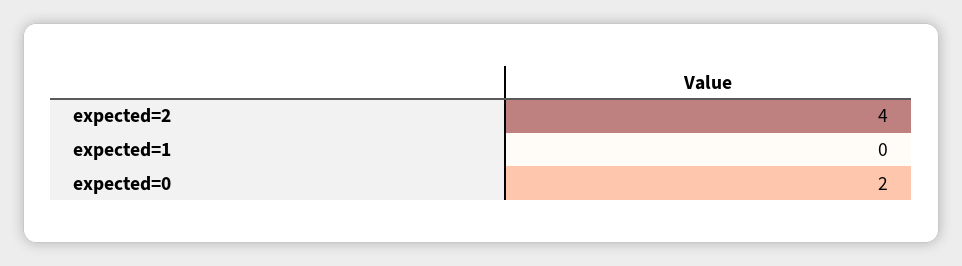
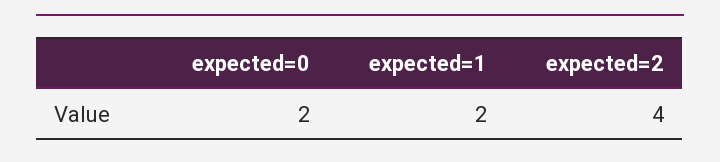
  {
    "expected=2": 4,
-   "expected=1": 0,
+   "expected=1": 2,
    "expected=0": 2
  }

